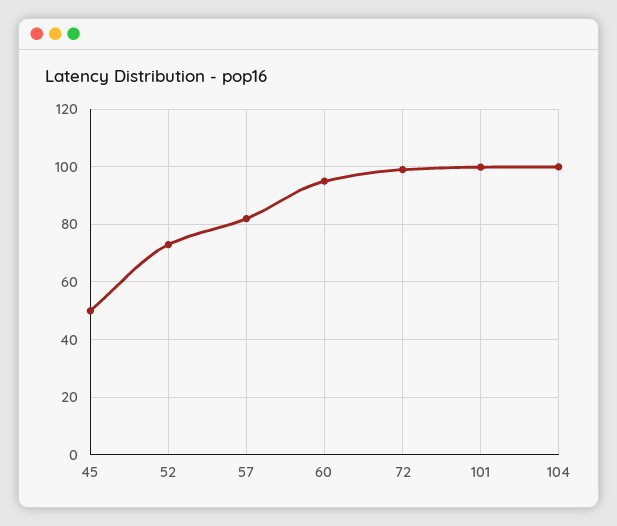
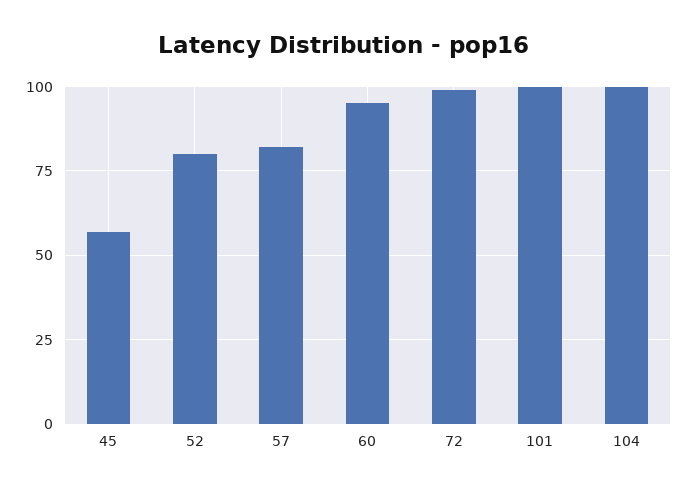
  {
-   "45": 50,
+   "45": 57.5,
-   "52": 72.5,
+   "52": 80,
    "57": 82.5,
    "60": 95,
    "72": 100,
    "101": 100,
    "104": 100
  }

